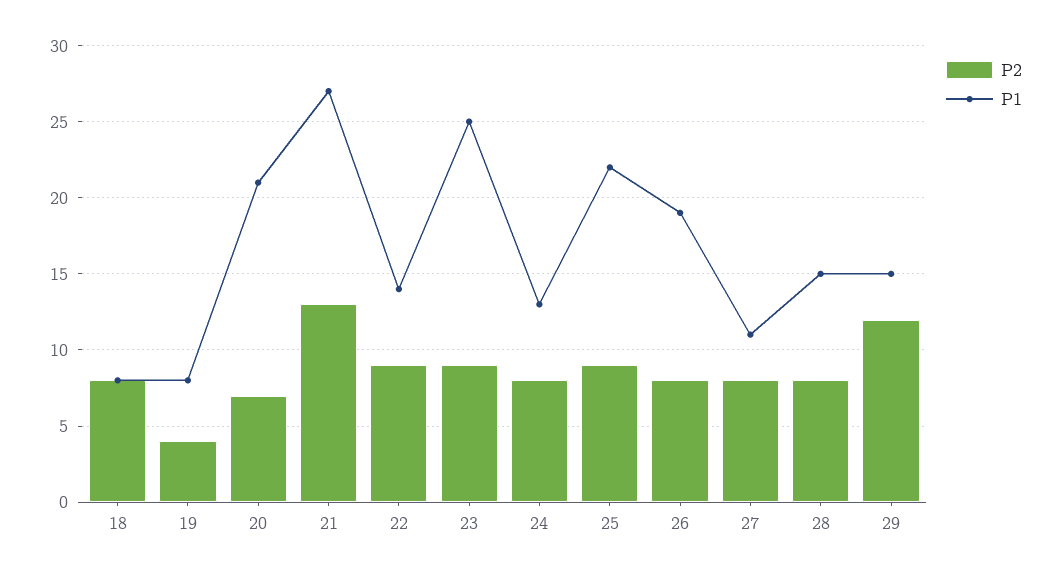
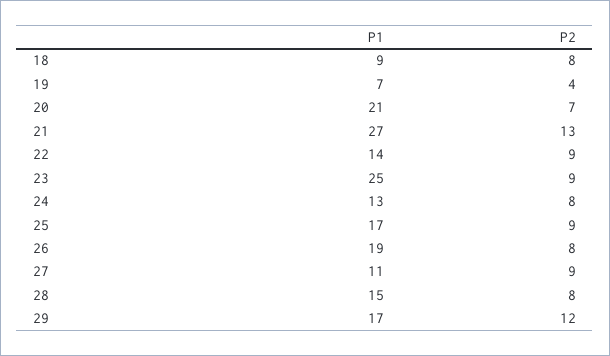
  {
    "P2": {
      "18": 8,
      "19": 4,
      "20": 7,
      "21": 13,
      "22": 9,
      "23": 9,
      "24": 8,
      "25": 9,
      "26": 8,
-     "27": 8,
+     "27": 9,
      "28": 8,
      "29": 12
    },
    "P1": {
-     "18": 8,
+     "18": 9,
-     "19": 8,
+     "19": 7,
      "20": 21,
      "21": 27,
      "22": 14,
      "23": 25,
      "24": 13,
-     "25": 22,
+     "25": 17,
      "26": 19,
      "27": 11,
      "28": 15,
-     "29": 15
+     "29": 17
    }
  }

